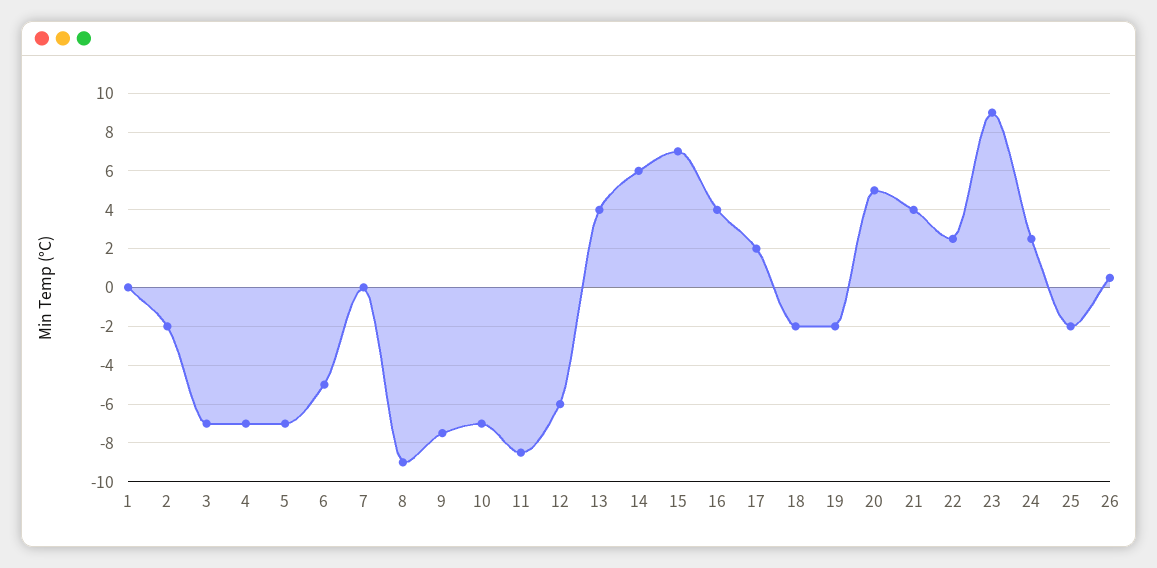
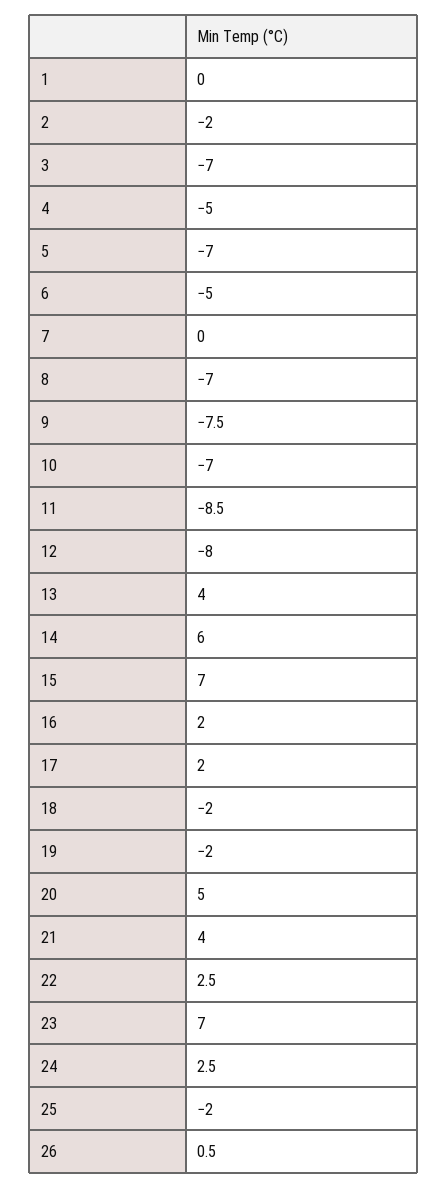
  {
    "1": 0,
    "2": -2,
    "3": -7,
-   "4": -7,
+   "4": -5,
    "5": -7,
    "6": -5,
    "7": 0,
-   "8": -9,
+   "8": -7,
    "9": -7.5,
    "10": -7,
    "11": -8.5,
-   "12": -6,
+   "12": -8,
    "13": 4,
    "14": 6,
    "15": 7,
-   "16": 4,
+   "16": 2,
    "17": 2,
    "18": -2,
    "19": -2,
    "20": 5,
    "21": 4,
    "22": 2.5,
-   "23": 9,
+   "23": 7,
    "24": 2.5,
    "25": -2,
    "26": 0.5
  }

